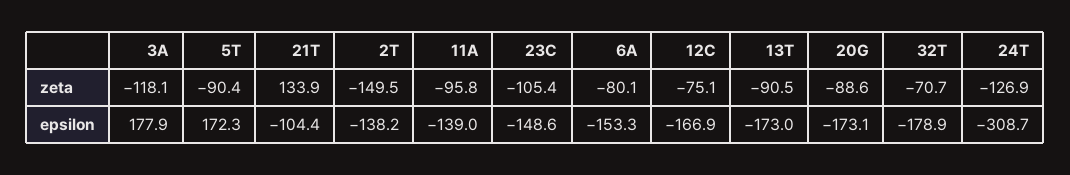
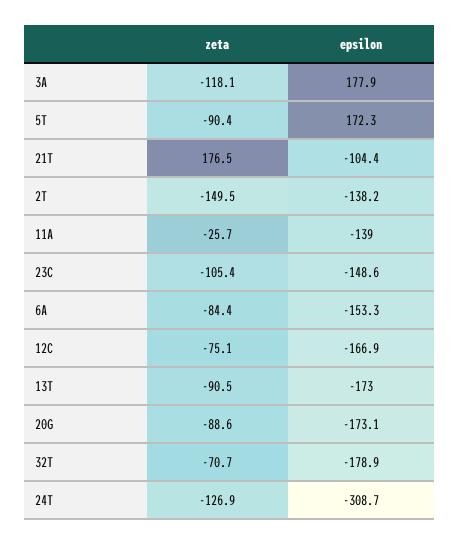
  {
    "3A": {
      "zeta": -118.1,
      "epsilon": 177.9
    },
    "5T": {
      "zeta": -90.4,
      "epsilon": 172.3
    },
    "21T": {
-     "zeta": 133.9,
+     "zeta": 176.5,
      "epsilon": -104.4
    },
    "2T": {
      "zeta": -149.5,
      "epsilon": -138.2
    },
    "11A": {
-     "zeta": -95.8,
+     "zeta": -25.7,
      "epsilon": -139
    },
    "23C": {
      "zeta": -105.4,
      "epsilon": -148.6
    },
    "6A": {
-     "zeta": -80.1,
+     "zeta": -84.4,
      "epsilon": -153.3
    },
    "12C": {
      "zeta": -75.1,
      "epsilon": -166.9
    },
    "13T": {
      "zeta": -90.5,
      "epsilon": -173
    },
    "20G": {
      "zeta": -88.6,
      "epsilon": -173.1
    },
    "32T": {
      "zeta": -70.7,
      "epsilon": -178.9
    },
    "24T": {
      "zeta": -126.9,
      "epsilon": -308.7
    }
  }

